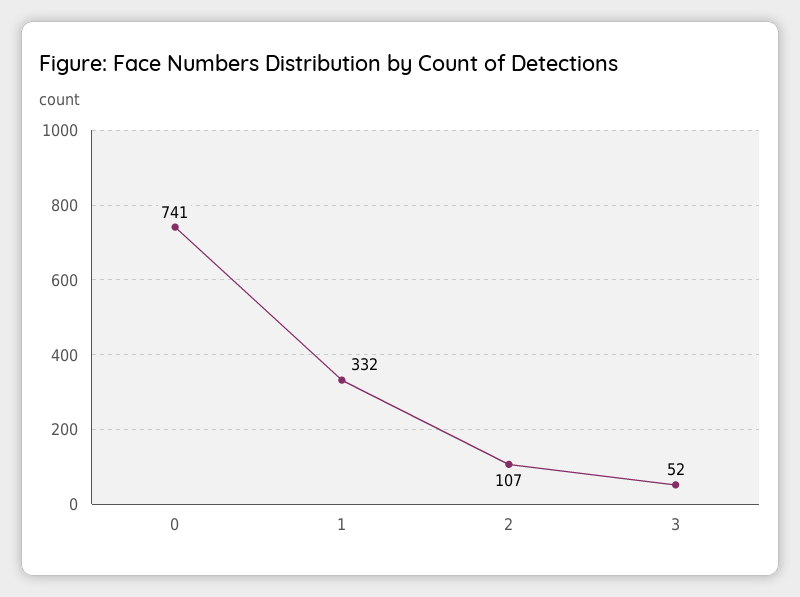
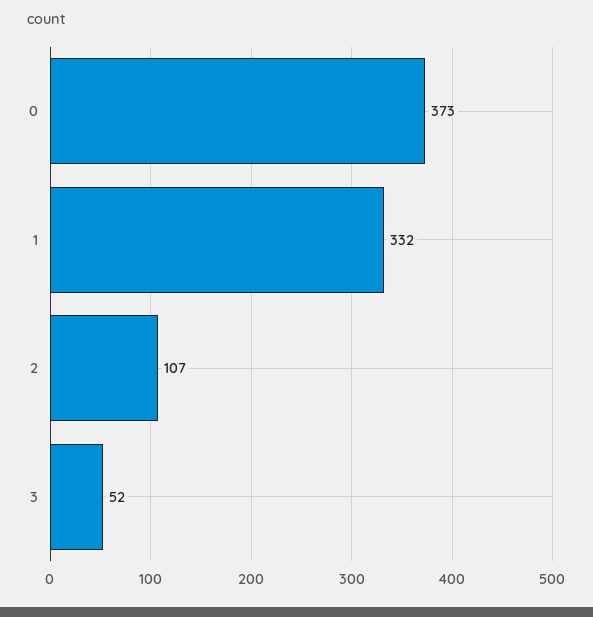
  {
-   "0": 741,
+   "0": 373,
    "1": 332,
    "2": 107,
    "3": 52
  }

